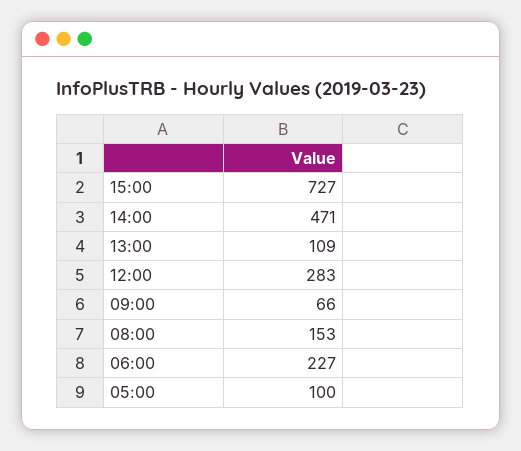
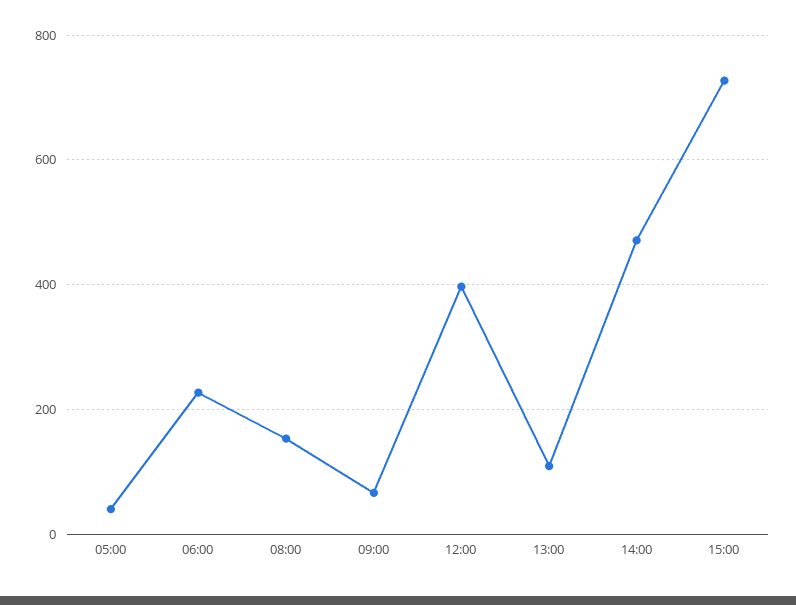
  {
    "15:00": 727,
    "14:00": 471,
    "13:00": 109,
-   "12:00": 283,
+   "12:00": 400,
    "09:00": 66,
    "08:00": 153,
    "06:00": 227,
-   "05:00": 100
+   "05:00": 40
  }

